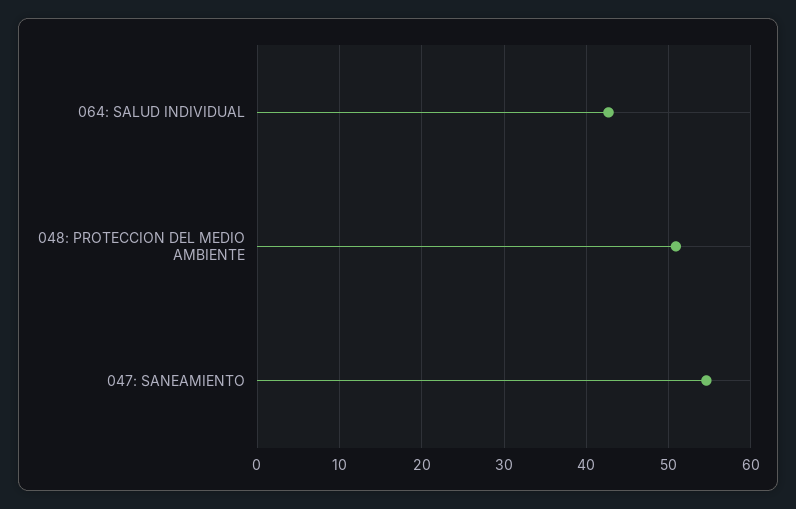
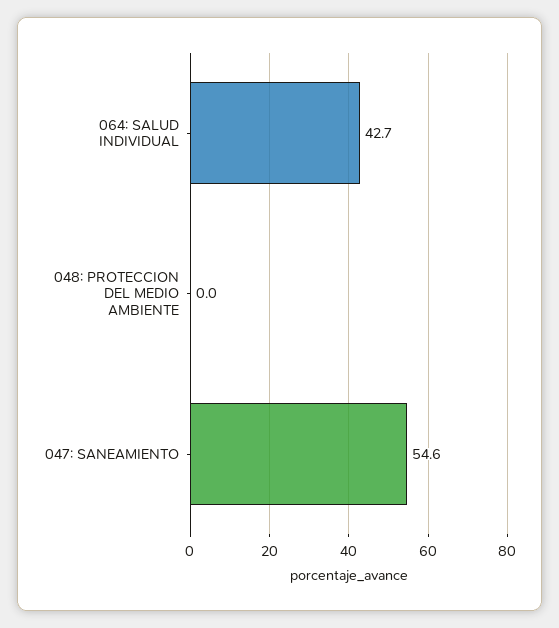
  {
    "064: SALUD INDIVIDUAL": 42.7,
-   "048: PROTECCION DEL MEDIO AMBIENTE": 51,
+   "048: PROTECCION DEL MEDIO AMBIENTE": 0,
    "047: SANEAMIENTO": 54.6
  }

